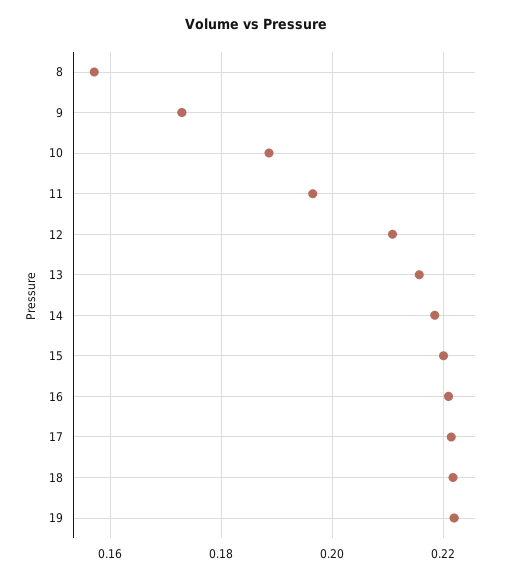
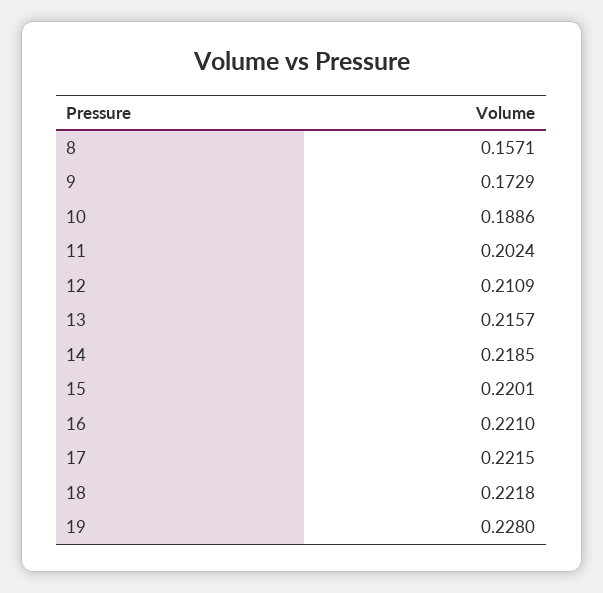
  {
    "8": 0.1571,
    "9": 0.1729,
    "10": 0.1886,
-   "11": 0.196,
+   "11": 0.2024,
    "12": 0.2109,
    "13": 0.2157,
    "14": 0.2185,
    "15": 0.2201,
    "16": 0.221,
    "17": 0.2215,
    "18": 0.2218,
-   "19": 0.222
+   "19": 0.228
  }

